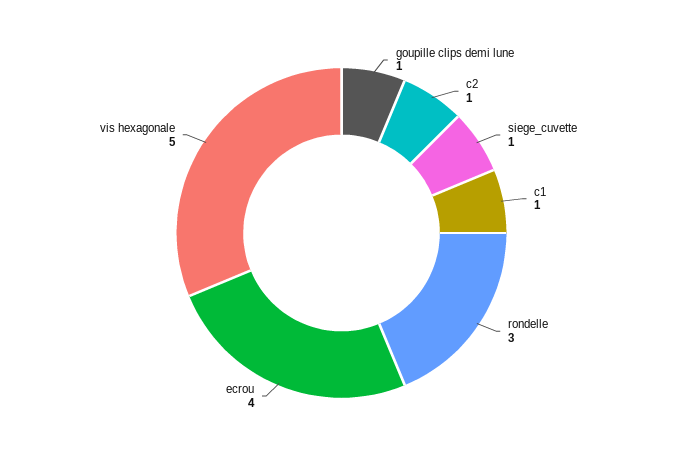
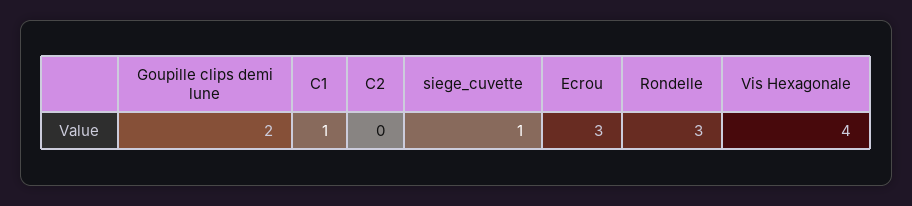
  {
-   "goupille clips demi lune": 1,
+   "goupille clips demi lune": 2,
-   "c2": 1,
+   "c2": 0,
    "siege_cuvette": 1,
    "c1": 1,
    "rondelle": 3,
-   "ecrou": 4,
+   "ecrou": 3,
-   "vis hexagonale": 5
+   "vis hexagonale": 4
  }

